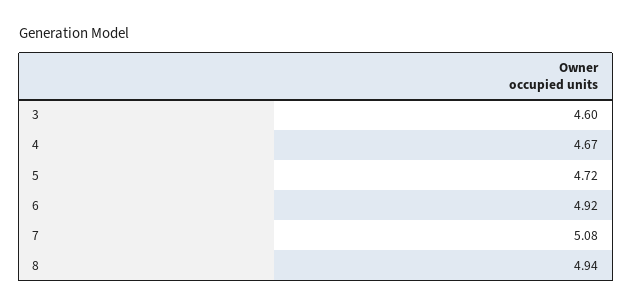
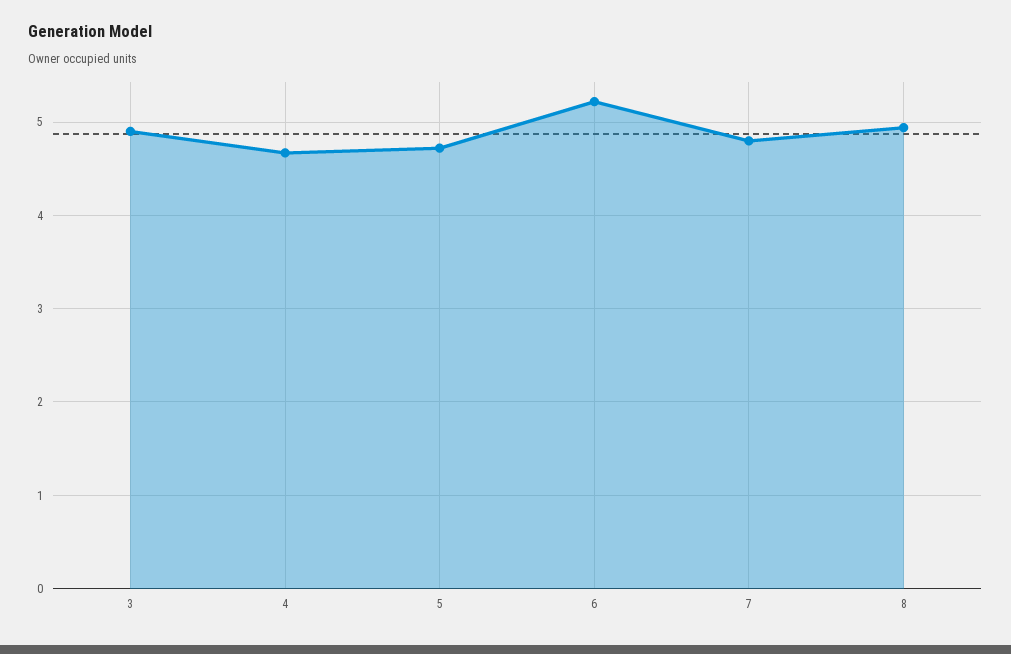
  {
-   "3": 4.6,
+   "3": 4.9,
    "4": 4.67,
    "5": 4.72,
-   "6": 4.92,
+   "6": 5.2,
-   "7": 5.08,
+   "7": 4.8,
    "8": 4.94
  }

